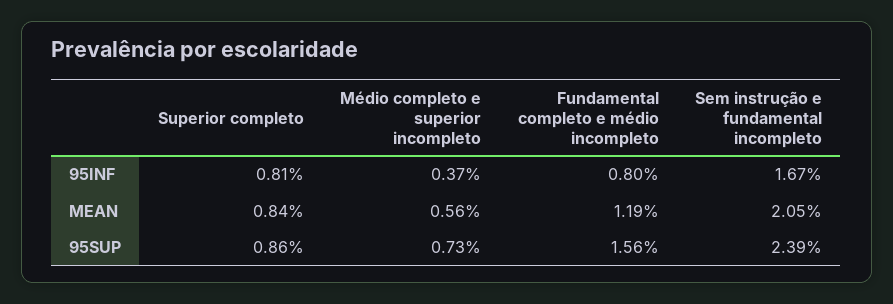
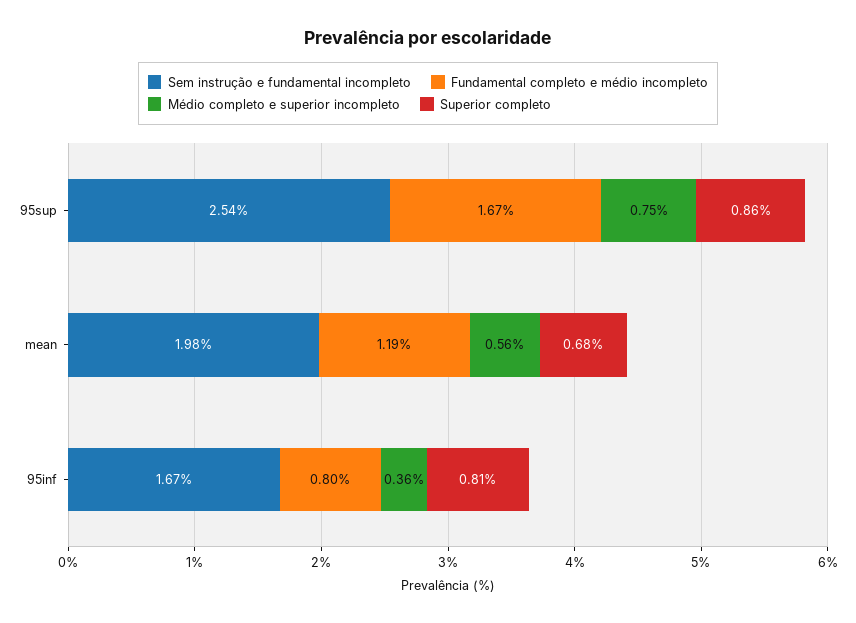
  {
    "Superior completo": {
      "95INF": 0.81,
-     "MEAN": 0.84,
+     "MEAN": 0.68,
      "95SUP": 0.86
    },
    "Médio completo e superior incompleto": {
-     "95INF": 0.37,
+     "95INF": 0.36,
      "MEAN": 0.56,
-     "95SUP": 0.73
+     "95SUP": 0.75
    },
    "Fundamental completo e médio incompleto": {
      "95INF": 0.8,
      "MEAN": 1.19,
-     "95SUP": 1.56
+     "95SUP": 1.67
    },
    "Sem instrução e fundamental incompleto": {
      "95INF": 1.67,
-     "MEAN": 2.05,
+     "MEAN": 1.98,
-     "95SUP": 2.39
+     "95SUP": 2.54
    }
  }

